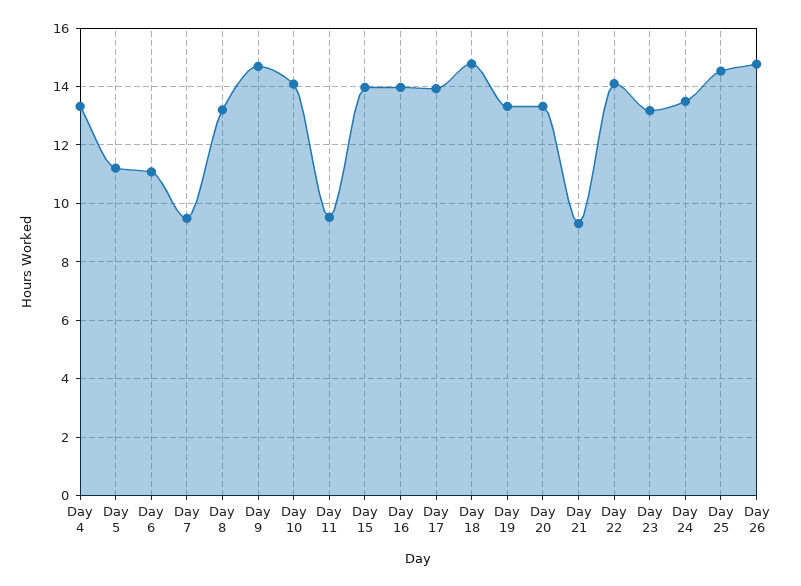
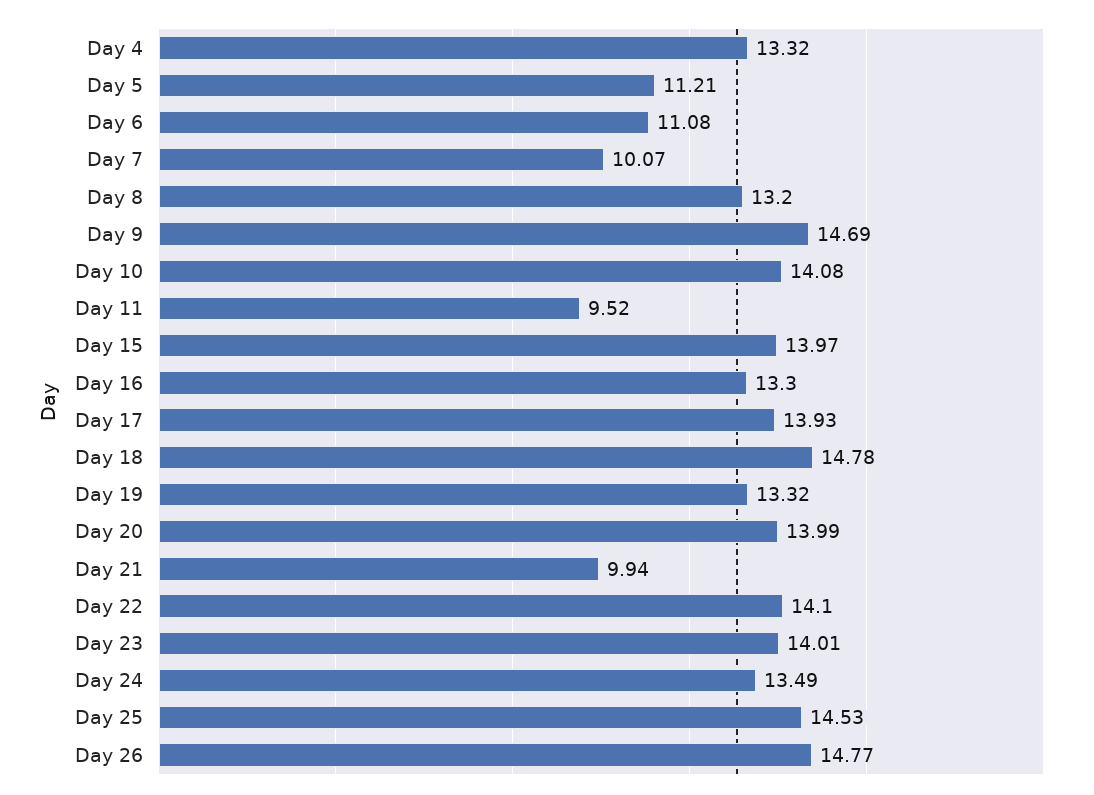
  {
    "Day 4": 13.32,
    "Day 5": 11.21,
    "Day 6": 11.08,
-   "Day 7": 9.5,
+   "Day 7": 10.07,
    "Day 8": 13.2,
    "Day 9": 14.69,
    "Day 10": 14.08,
    "Day 11": 9.52,
    "Day 15": 13.97,
-   "Day 16": 14,
+   "Day 16": 13.3,
    "Day 17": 13.93,
    "Day 18": 14.78,
    "Day 19": 13.32,
-   "Day 20": 13.25,
+   "Day 20": 13.99,
-   "Day 21": 9.25,
+   "Day 21": 9.94,
    "Day 22": 14.1,
-   "Day 23": 13.25,
+   "Day 23": 14.01,
    "Day 24": 13.49,
    "Day 25": 14.53,
    "Day 26": 14.77
  }

